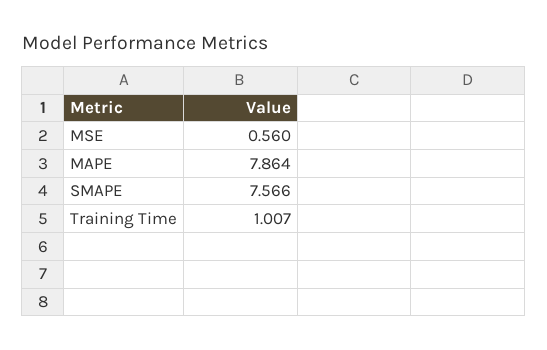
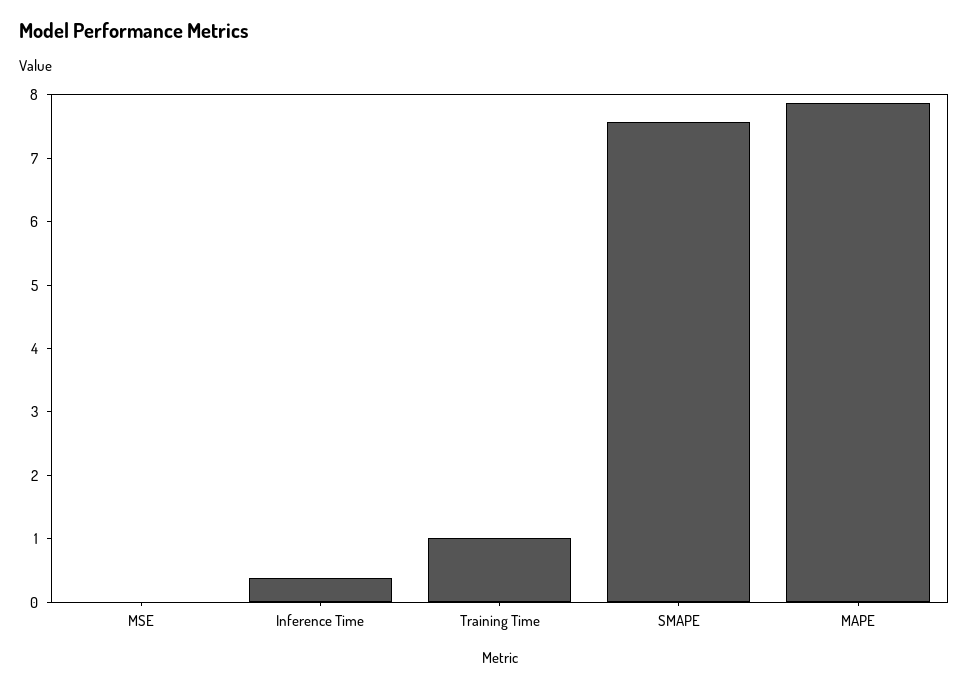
  {
-   "MSE": 0.56,
+   "MSE": 0,
    "MAPE": 7.864,
    "SMAPE": 7.566,
-   "Training Time": 1.007
+   "Training Time": 1.007,
+   "Inference Time": 0.4
  }

